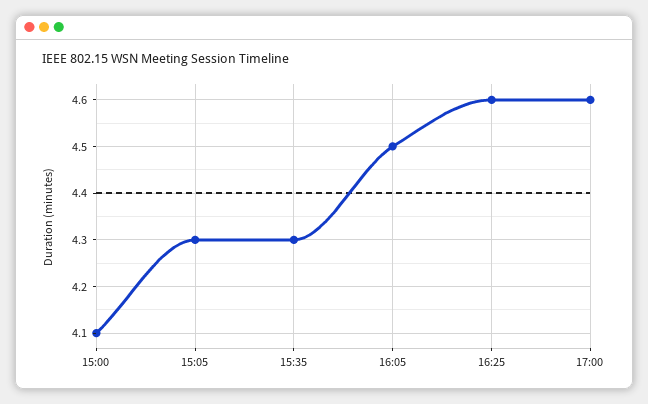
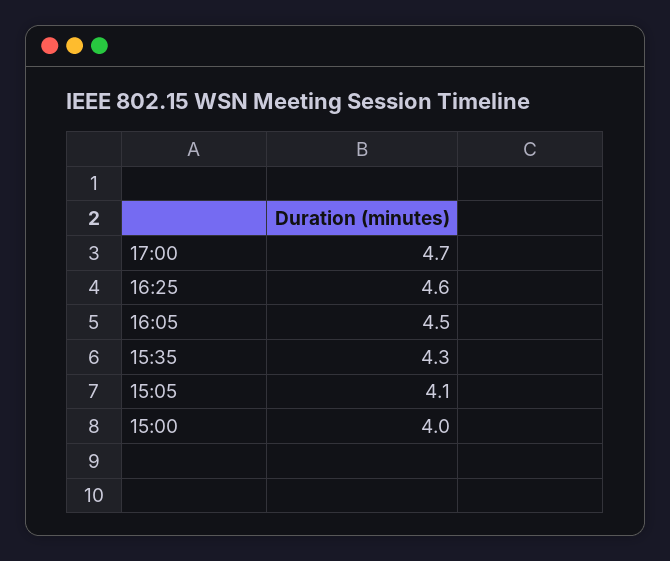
  {
-   "15:00": 4.1,
+   "15:00": 4,
-   "15:05": 4.3,
+   "15:05": 4.1,
    "15:35": 4.3,
    "16:05": 4.5,
    "16:25": 4.6,
-   "17:00": 4.6
+   "17:00": 4.7
  }

